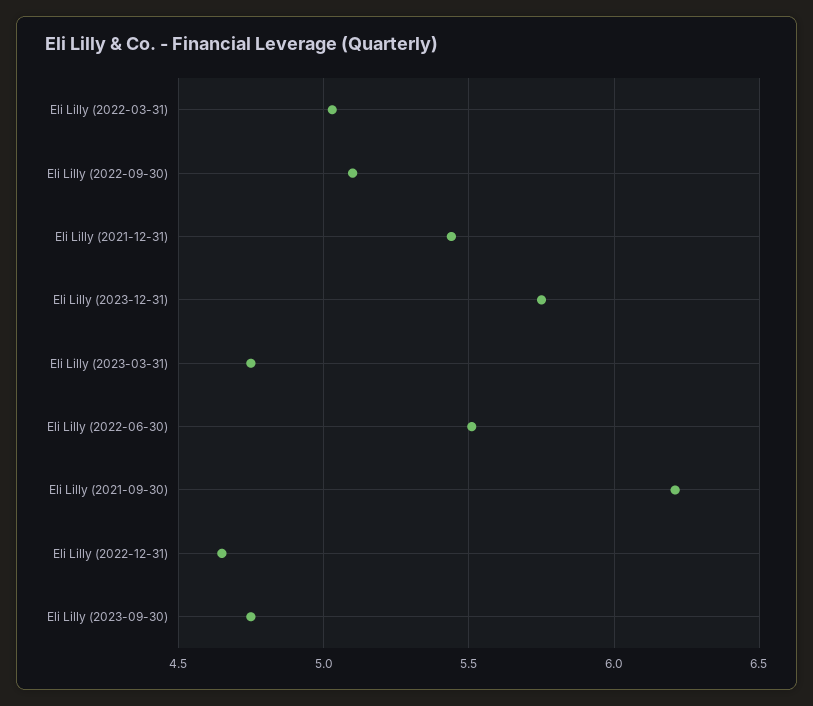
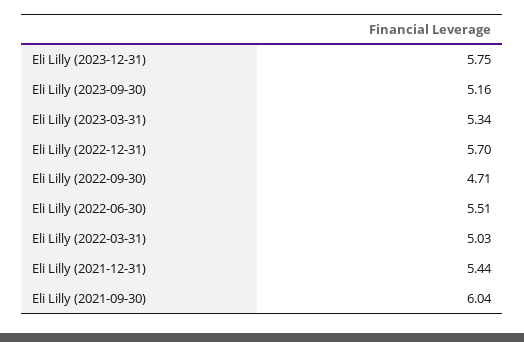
  {
    "Eli Lilly (2022-03-31)": 5.03,
-   "Eli Lilly (2022-09-30)": 5.1,
+   "Eli Lilly (2022-09-30)": 4.71,
    "Eli Lilly (2021-12-31)": 5.44,
    "Eli Lilly (2023-12-31)": 5.75,
-   "Eli Lilly (2023-03-31)": 4.75,
+   "Eli Lilly (2023-03-31)": 5.34,
    "Eli Lilly (2022-06-30)": 5.51,
-   "Eli Lilly (2021-09-30)": 6.2,
+   "Eli Lilly (2021-09-30)": 6.04,
-   "Eli Lilly (2022-12-31)": 4.65,
+   "Eli Lilly (2022-12-31)": 5.7,
-   "Eli Lilly (2023-09-30)": 4.75
+   "Eli Lilly (2023-09-30)": 5.16
  }

